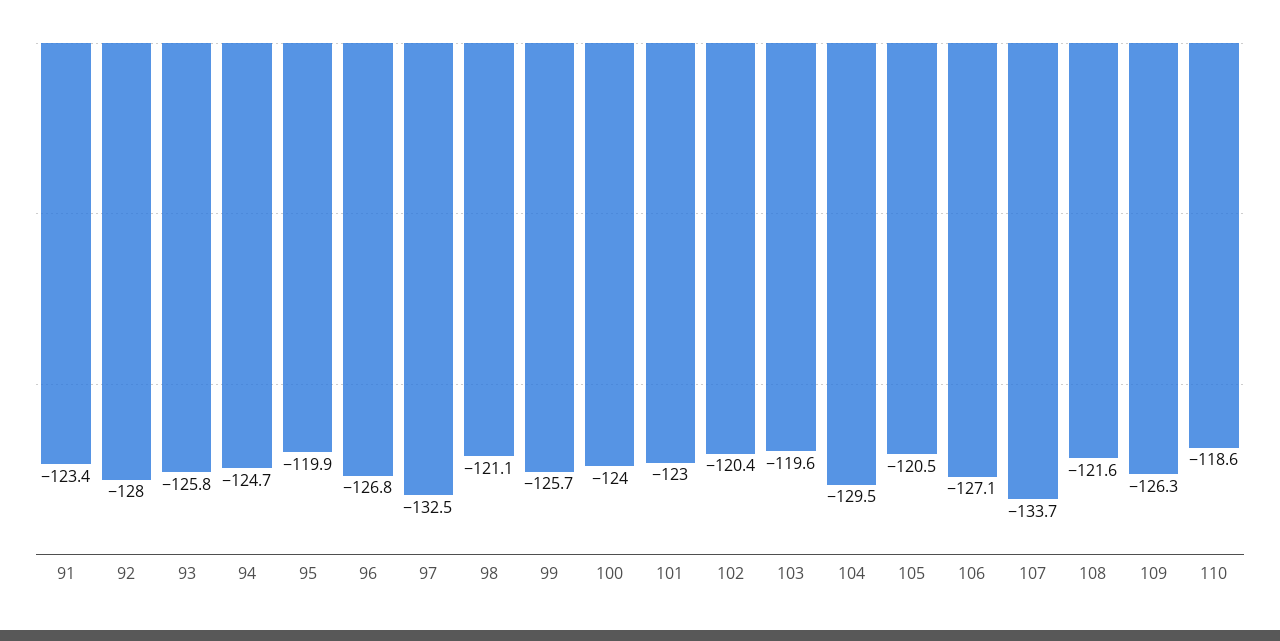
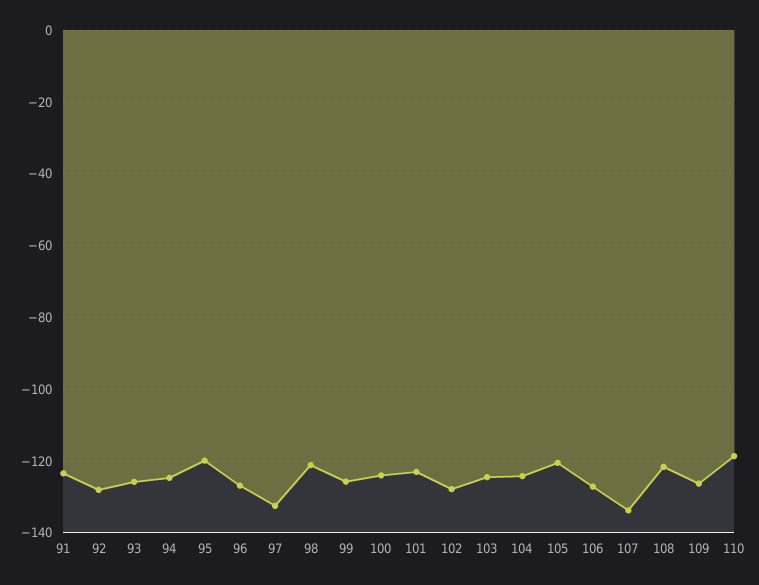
  {
    "91": -123.4,
    "92": -128,
    "93": -125.8,
    "94": -124.7,
    "95": -119.9,
    "96": -126.8,
    "97": -132.5,
    "98": -121.1,
    "99": -125.7,
    "100": -124,
    "101": -123,
-   "102": -120.4,
+   "102": -128,
-   "103": -119.6,
+   "103": -124,
-   "104": -129.5,
+   "104": -124,
    "105": -120.5,
    "106": -127.1,
    "107": -133.7,
    "108": -121.6,
    "109": -126.3,
    "110": -118.6
  }

